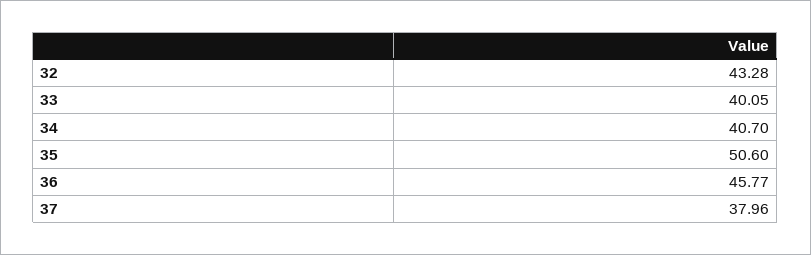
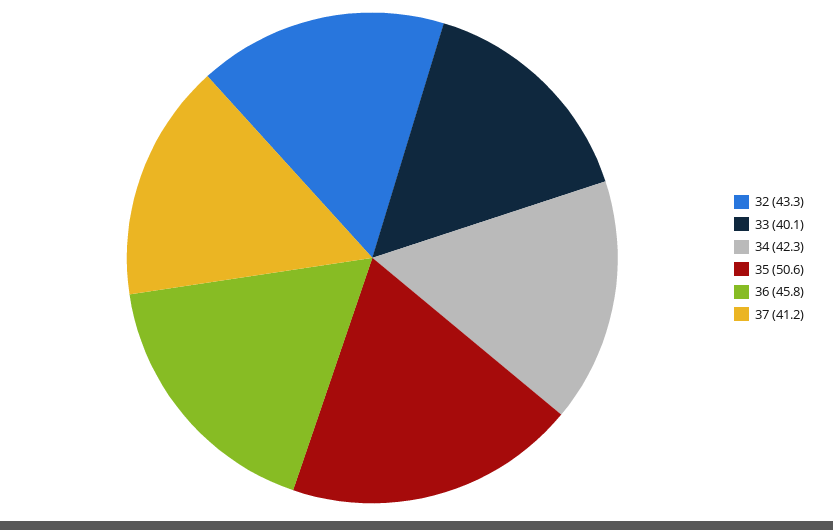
  {
    "32": 43.28,
    "33": 40.05,
-   "34": 40.7,
+   "34": 42.3,
    "35": 50.6,
    "36": 45.77,
-   "37": 37.96
+   "37": 41.2
  }

